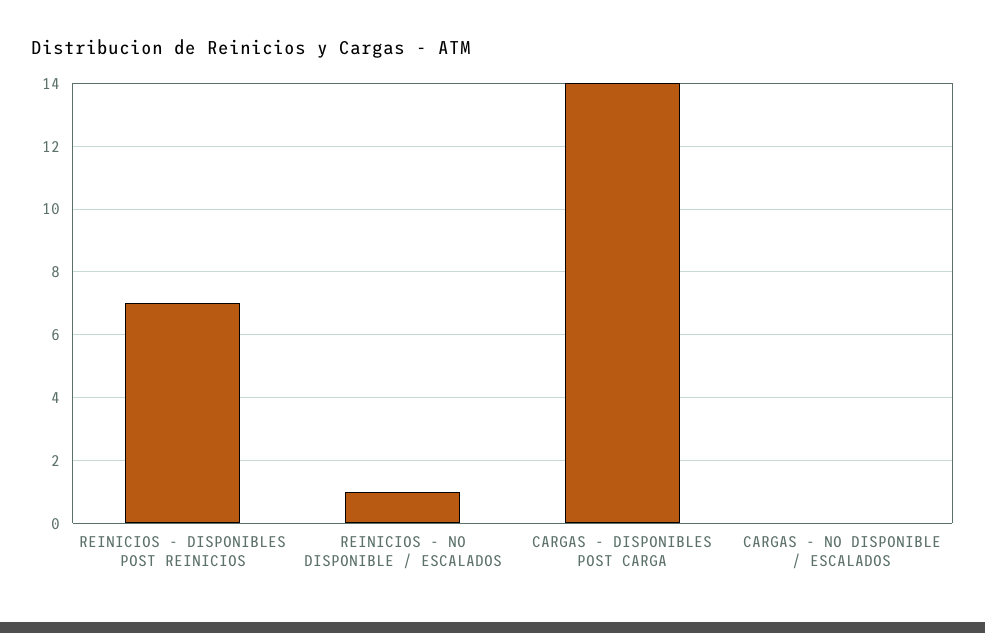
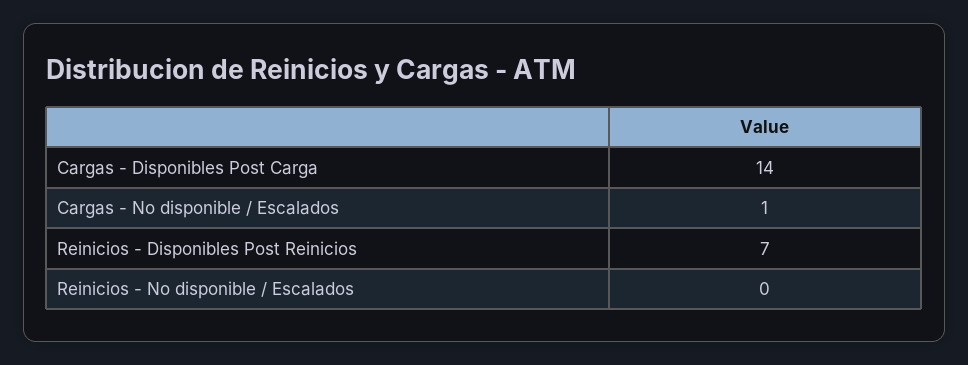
  {
    "REINICIOS - DISPONIBLES POST REINICIOS": 7,
-   "REINICIOS - NO DISPONIBLE / ESCALADOS": 1,
+   "REINICIOS - NO DISPONIBLE / ESCALADOS": 0,
    "CARGAS - DISPONIBLES POST CARGA": 14,
-   "CARGAS - NO DISPONIBLE / ESCALADOS": 0
+   "CARGAS - NO DISPONIBLE / ESCALADOS": 1
  }

